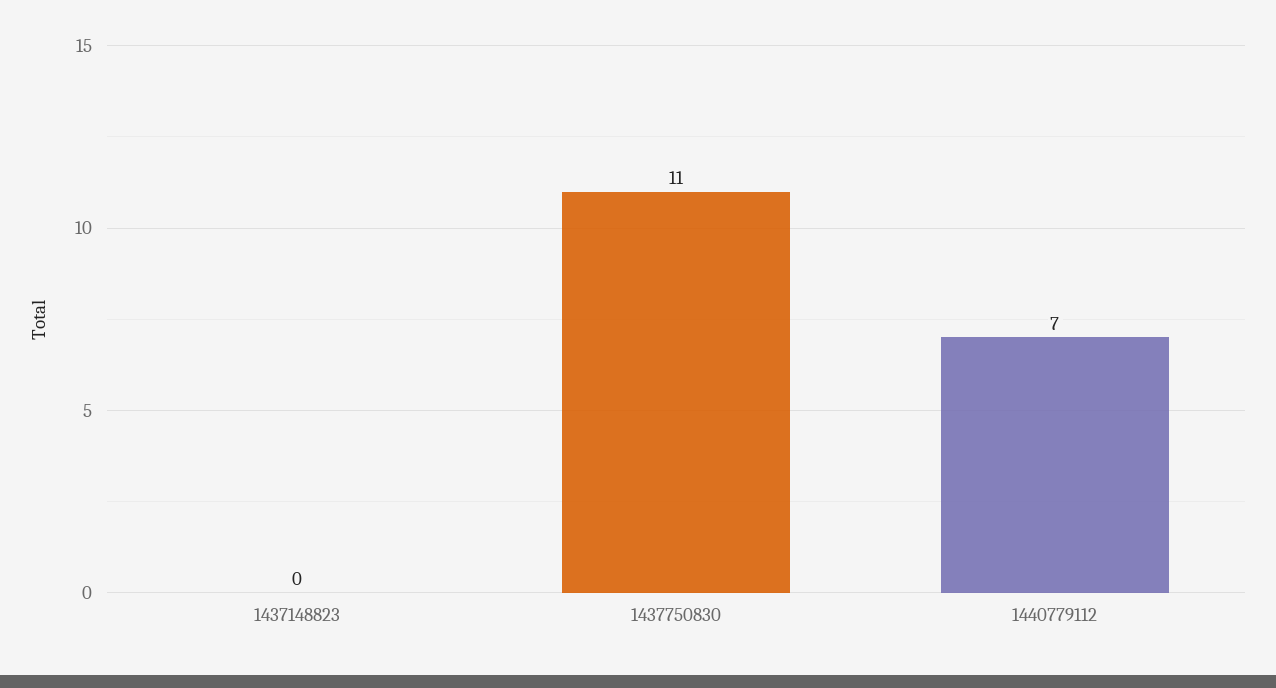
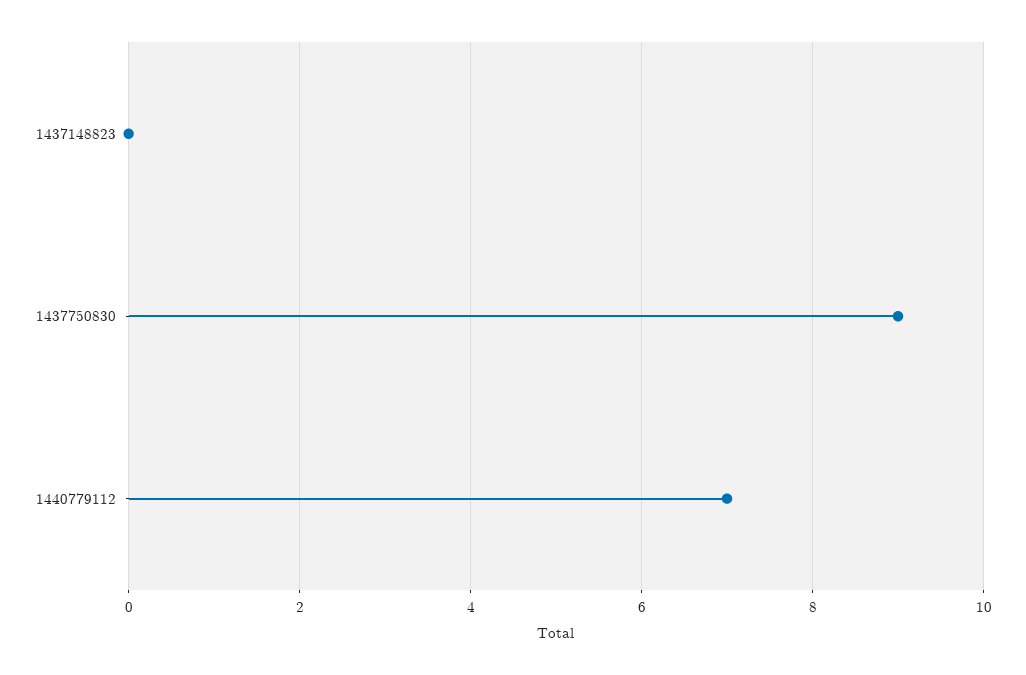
  {
    "1437148823": 0,
-   "1437750830": 11,
+   "1437750830": 9,
    "1440779112": 7
  }

